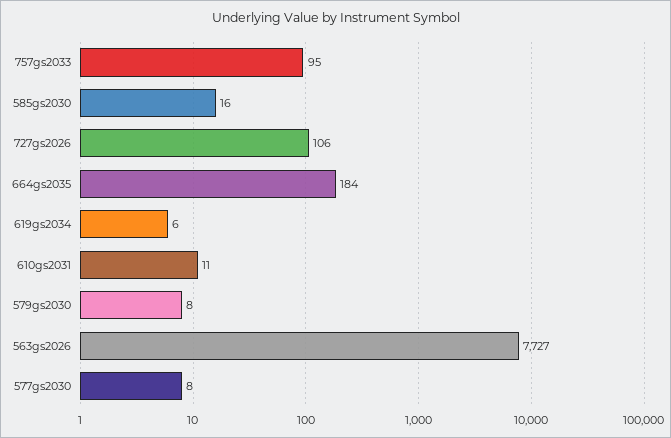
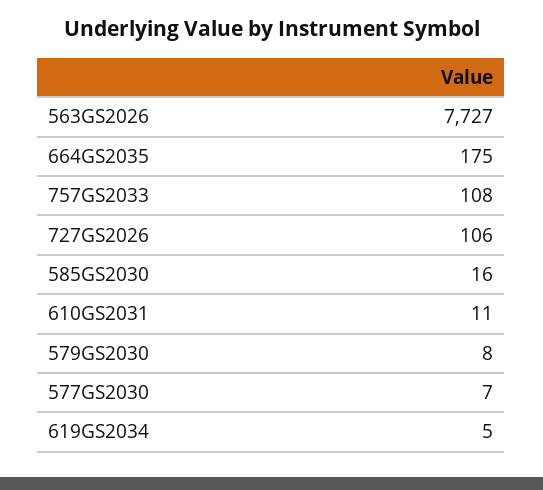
  {
-   "757gs2033": 95,
+   "757gs2033": 108,
    "585gs2030": 16,
    "727gs2026": 106,
-   "664gs2035": 184,
+   "664gs2035": 175,
-   "619gs2034": 6,
+   "619gs2034": 5,
    "610gs2031": 11,
    "579gs2030": 8,
    "563gs2026": 7727,
-   "577gs2030": 8
+   "577gs2030": 7
  }

